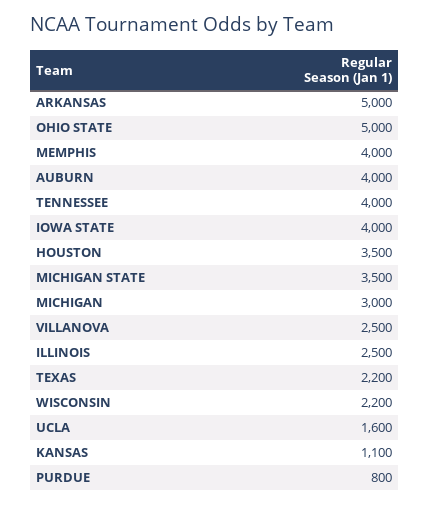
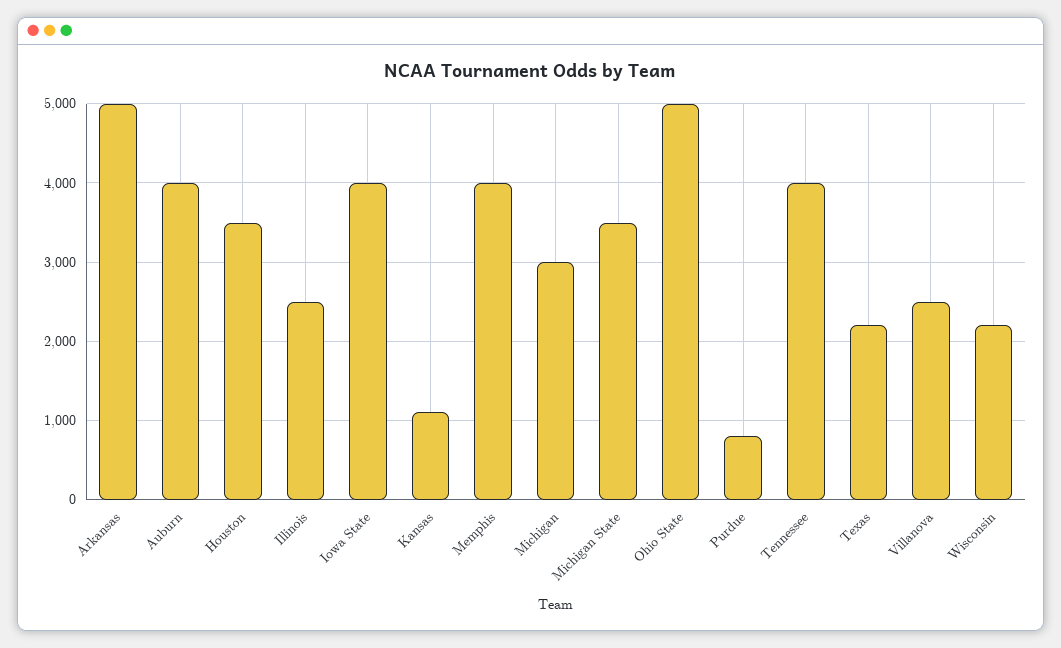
  {
    "ARKANSAS": 5000,
    "OHIO STATE": 5000,
    "MEMPHIS": 4000,
    "AUBURN": 4000,
    "TENNESSEE": 4000,
    "IOWA STATE": 4000,
    "HOUSTON": 3500,
    "MICHIGAN STATE": 3500,
    "MICHIGAN": 3000,
    "VILLANOVA": 2500,
    "ILLINOIS": 2500,
    "TEXAS": 2200,
    "WISCONSIN": 2200,
-   "UCLA": 1600,
    "KANSAS": 1100,
    "PURDUE": 800
  }

